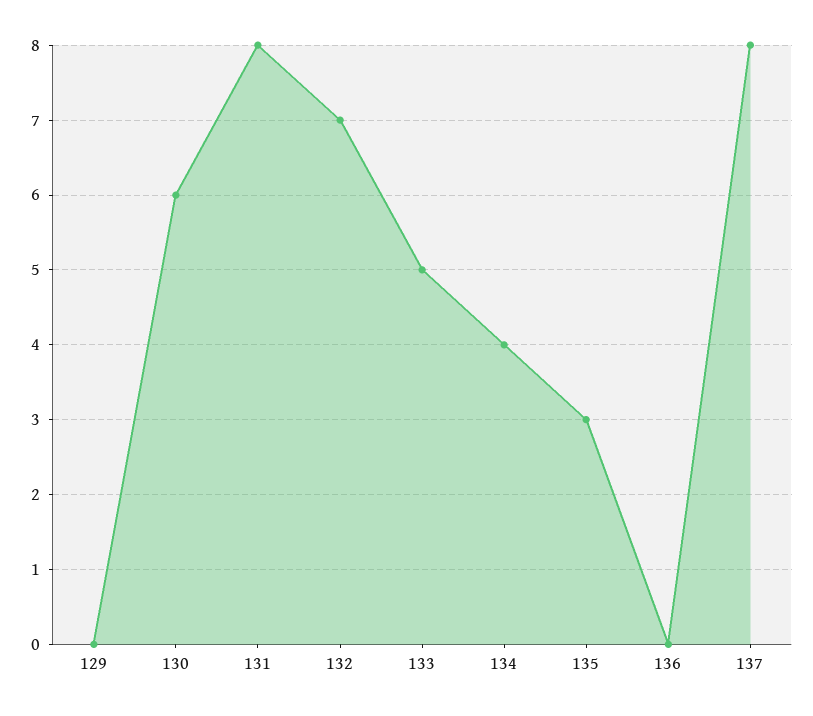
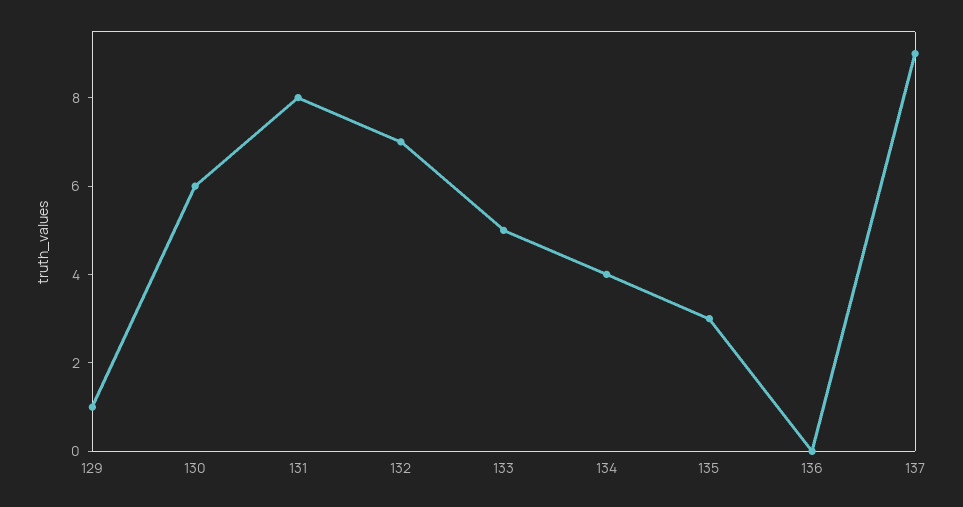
  {
-   "129": 0,
+   "129": 1,
    "130": 6,
    "131": 8,
    "132": 7,
    "133": 5,
    "134": 4,
    "135": 3,
    "136": 0,
-   "137": 8
+   "137": 9
  }

